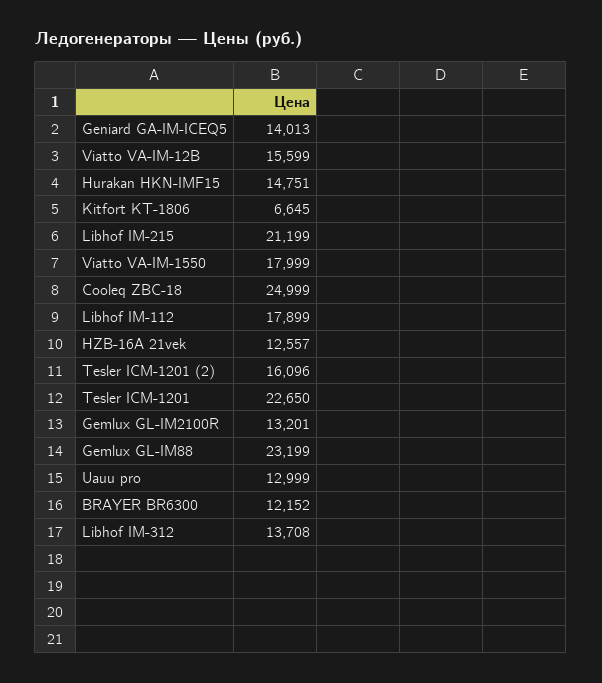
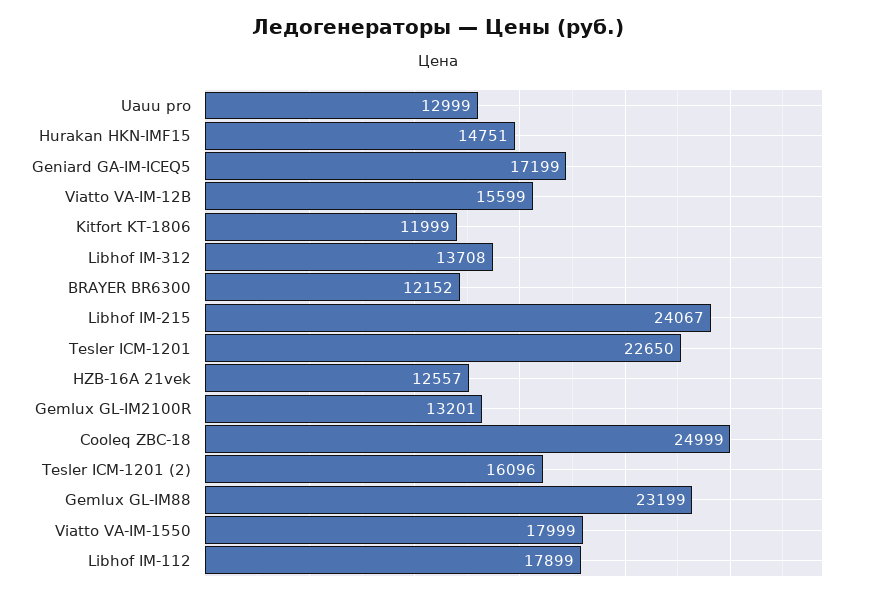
  {
-   "Geniard GA-IM-ICEQ5": 14013,
+   "Geniard GA-IM-ICEQ5": 17199,
    "Viatto VA-IM-12B": 15599,
    "Hurakan HKN-IMF15": 14751,
-   "Kitfort KT-1806": 6645,
+   "Kitfort KT-1806": 11999,
-   "Libhof IM-215": 21199,
+   "Libhof IM-215": 24067,
    "Viatto VA-IM-1550": 17999,
    "Cooleq ZBC-18": 24999,
    "Libhof IM-112": 17899,
    "HZB-16A 21vek": 12557,
    "Tesler ICM-1201 (2)": 16096,
    "Tesler ICM-1201": 22650,
    "Gemlux GL-IM2100R": 13201,
    "Gemlux GL-IM88": 23199,
    "Uauu pro": 12999,
    "BRAYER BR6300": 12152,
    "Libhof IM-312": 13708
  }

